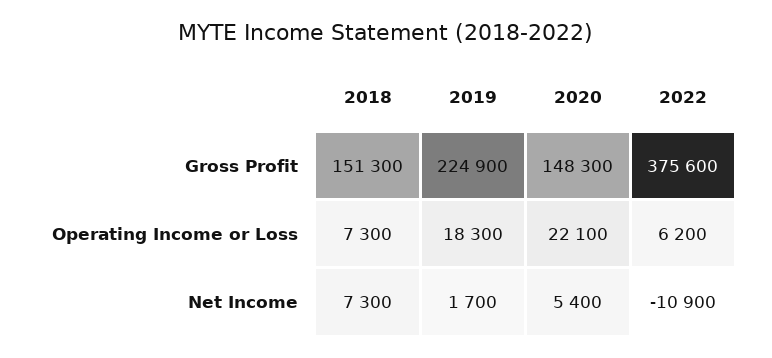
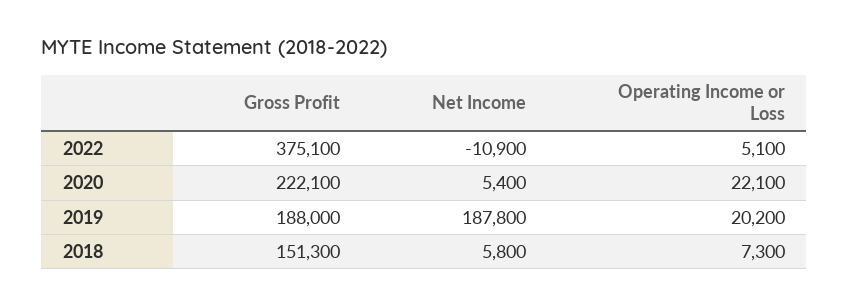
  {
    "2018": {
      "Gross Profit": 151300,
      "Operating Income or Loss": 7300,
-     "Net Income": 7300
+     "Net Income": 5800
    },
    "2019": {
-     "Gross Profit": 224900,
+     "Gross Profit": 188000,
-     "Operating Income or Loss": 18300,
+     "Operating Income or Loss": 20200,
-     "Net Income": 1700
+     "Net Income": 187800
    },
    "2020": {
-     "Gross Profit": 148300,
+     "Gross Profit": 222100,
      "Operating Income or Loss": 22100,
      "Net Income": 5400
    },
    "2022": {
-     "Gross Profit": 375600,
+     "Gross Profit": 375100,
-     "Operating Income or Loss": 6200,
+     "Operating Income or Loss": 5100,
      "Net Income": -10900
    }
  }

